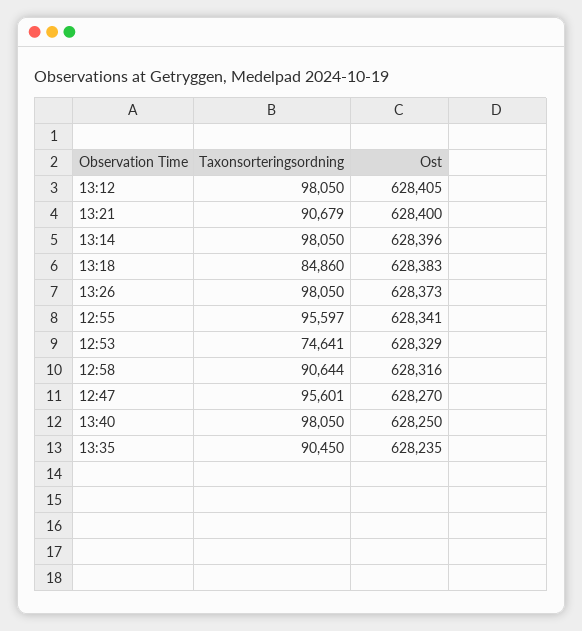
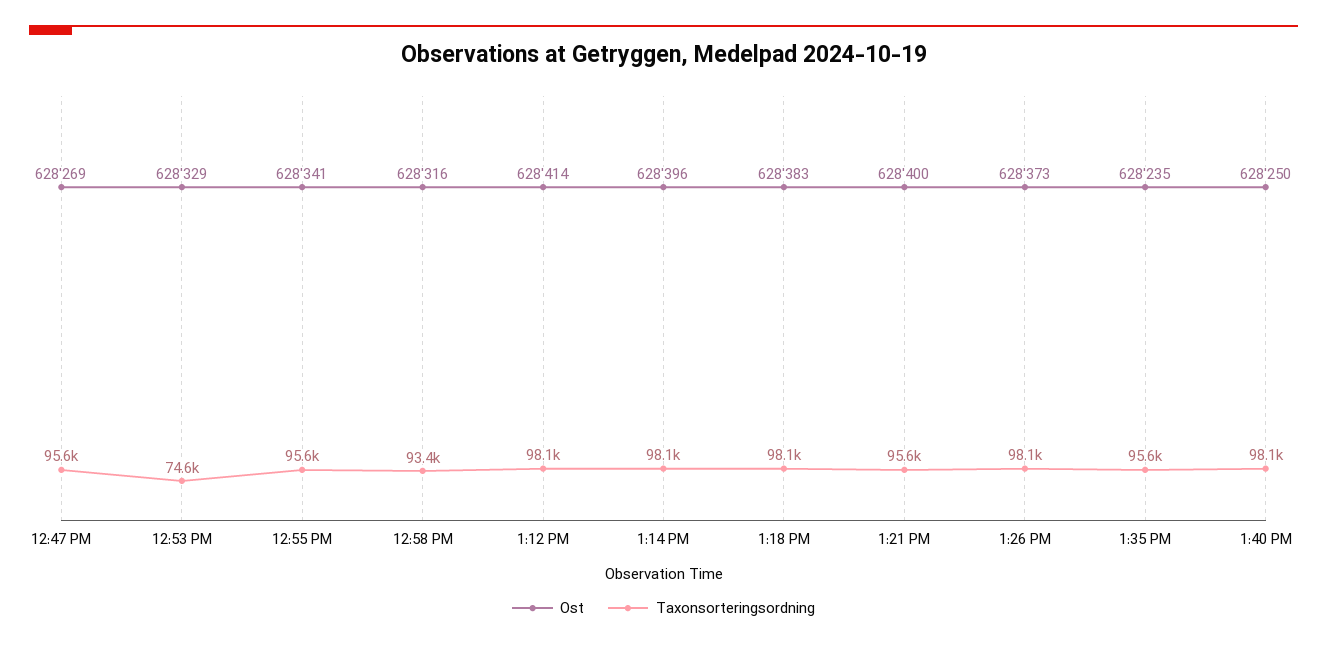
  {
    "Taxonsorteringsordning": {
      "13:12": 98050,
-     "13:21": 90679,
+     "13:21": 95600,
      "13:14": 98050,
-     "13:18": 84860,
+     "13:18": 98100,
      "13:26": 98050,
      "12:55": 95597,
      "12:53": 74641,
-     "12:58": 90644,
+     "12:58": 93400,
      "12:47": 95601,
      "13:40": 98050,
-     "13:35": 90450
+     "13:35": 95600
    },
    "Ost": {
-     "13:12": 628405,
+     "13:12": 628414,
      "13:21": 628400,
      "13:14": 628396,
      "13:18": 628383,
      "13:26": 628373,
      "12:55": 628341,
      "12:53": 628329,
      "12:58": 628316,
-     "12:47": 628270,
+     "12:47": 628269,
      "13:40": 628250,
      "13:35": 628235
    }
  }

